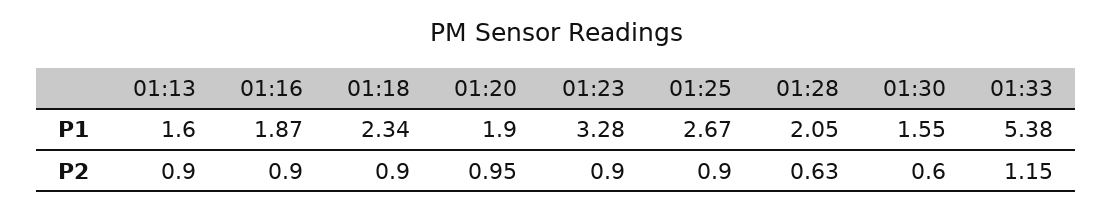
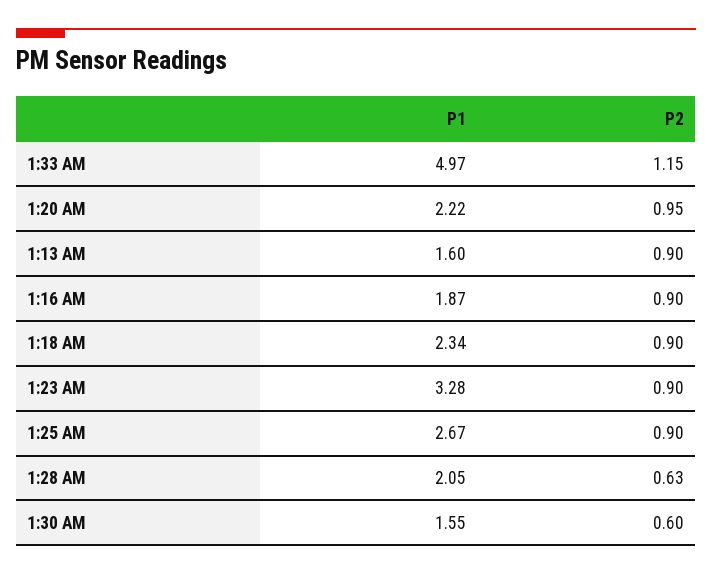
  {
    "01:13": {
      "P1": 1.6,
      "P2": 0.9
    },
    "01:16": {
      "P1": 1.87,
      "P2": 0.9
    },
    "01:18": {
      "P1": 2.34,
      "P2": 0.9
    },
    "01:20": {
-     "P1": 1.9,
+     "P1": 2.22,
      "P2": 0.95
    },
    "01:23": {
      "P1": 3.28,
      "P2": 0.9
    },
    "01:25": {
      "P1": 2.67,
      "P2": 0.9
    },
    "01:28": {
      "P1": 2.05,
      "P2": 0.63
    },
    "01:30": {
      "P1": 1.55,
      "P2": 0.6
    },
    "01:33": {
-     "P1": 5.38,
+     "P1": 4.97,
      "P2": 1.15
    }
  }

